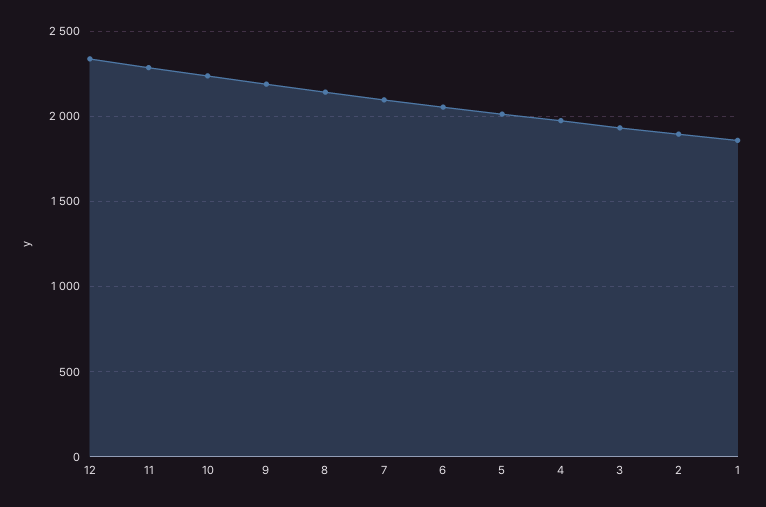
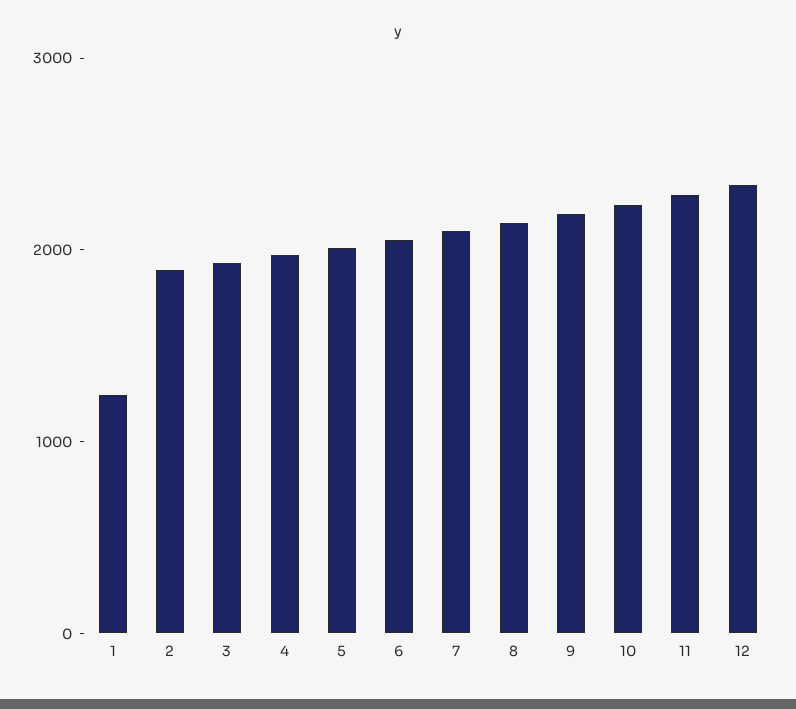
  {
    "12": 2350,
    "11": 2300,
    "10": 2250,
    "9": 2200,
    "8": 2150,
    "7": 2100,
    "6": 2050,
    "5": 2000,
    "4": 2000,
    "3": 1950,
    "2": 1900,
-   "1": 1850
+   "1": 1200
  }

